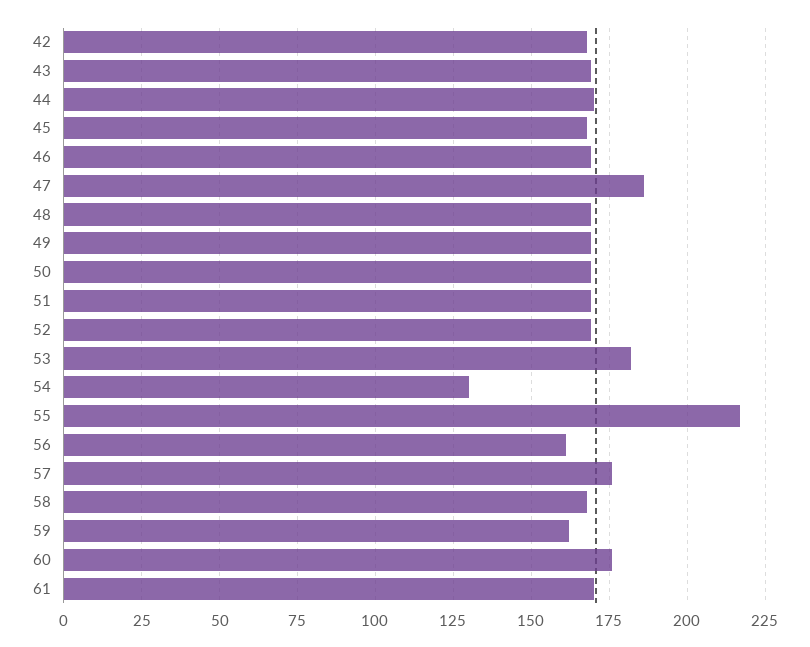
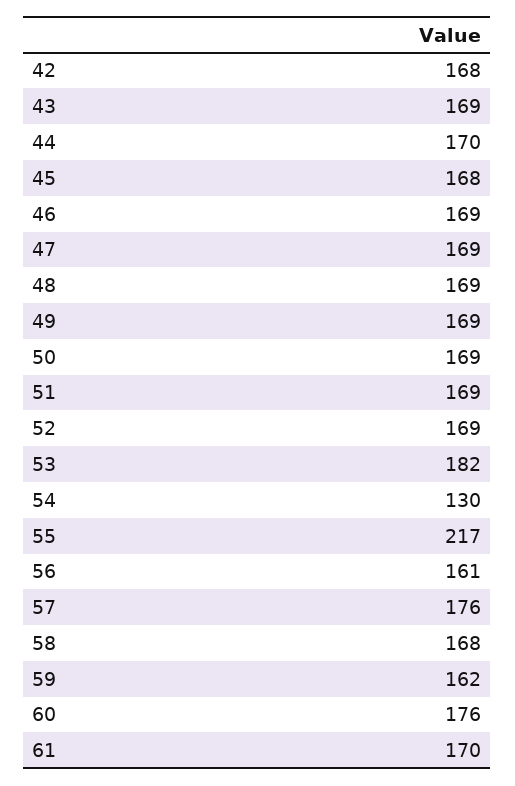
  {
    "42": 168,
    "43": 169,
    "44": 170,
    "45": 168,
    "46": 169,
-   "47": 185,
+   "47": 169,
    "48": 169,
    "49": 169,
    "50": 169,
    "51": 169,
    "52": 169,
    "53": 182,
    "54": 130,
    "55": 217,
    "56": 161,
    "57": 176,
    "58": 168,
    "59": 162,
    "60": 176,
    "61": 170
  }

